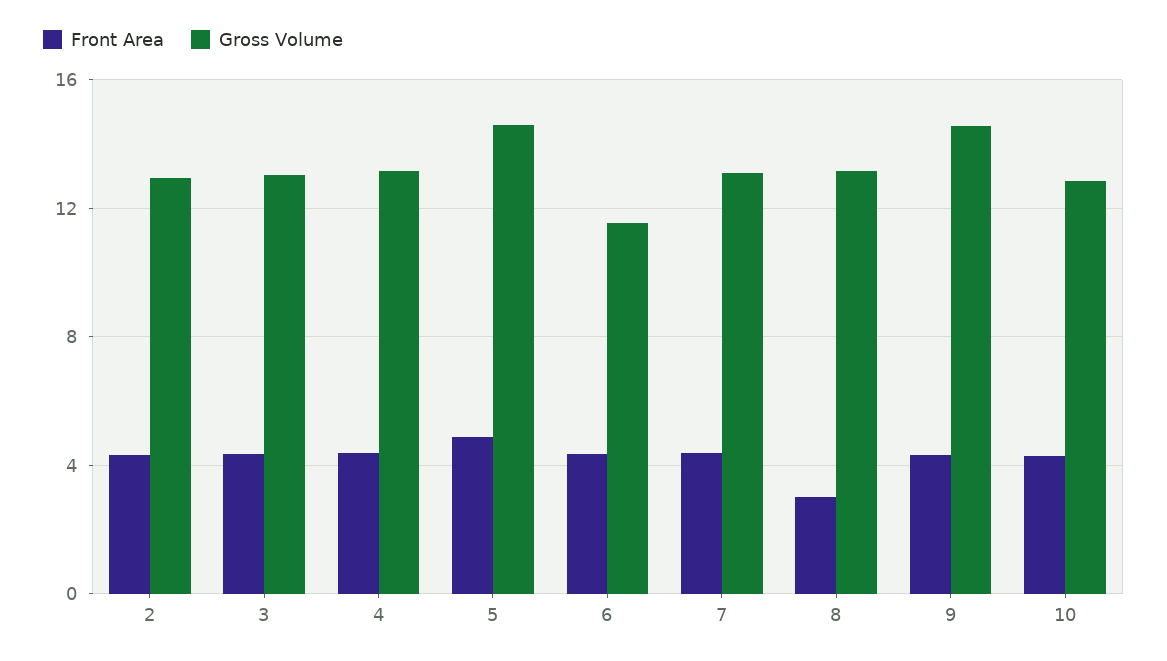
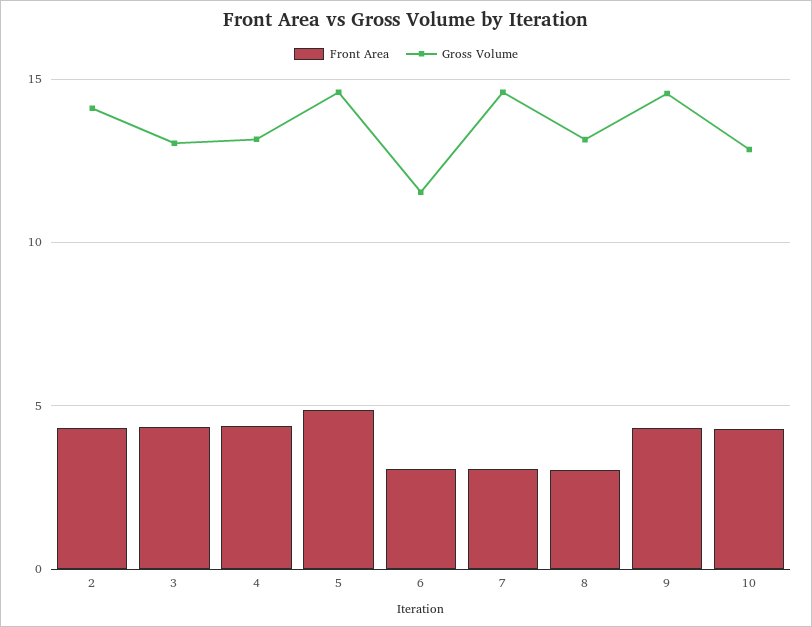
  {
    "Front Area": {
      "2": 4.5,
      "3": 4.5,
      "4": 4.5,
      "5": 5,
-     "6": 4.5,
+     "6": 3,
-     "7": 4.5,
+     "7": 3,
      "8": 3,
      "9": 4.5,
      "10": 4.5
    },
    "Gross Volume": {
-     "2": 13,
+     "2": 14,
      "3": 13,
      "4": 13,
      "5": 14.5,
      "6": 11.5,
-     "7": 13,
+     "7": 14.5,
      "8": 13,
      "9": 14.5,
      "10": 13
    }
  }

